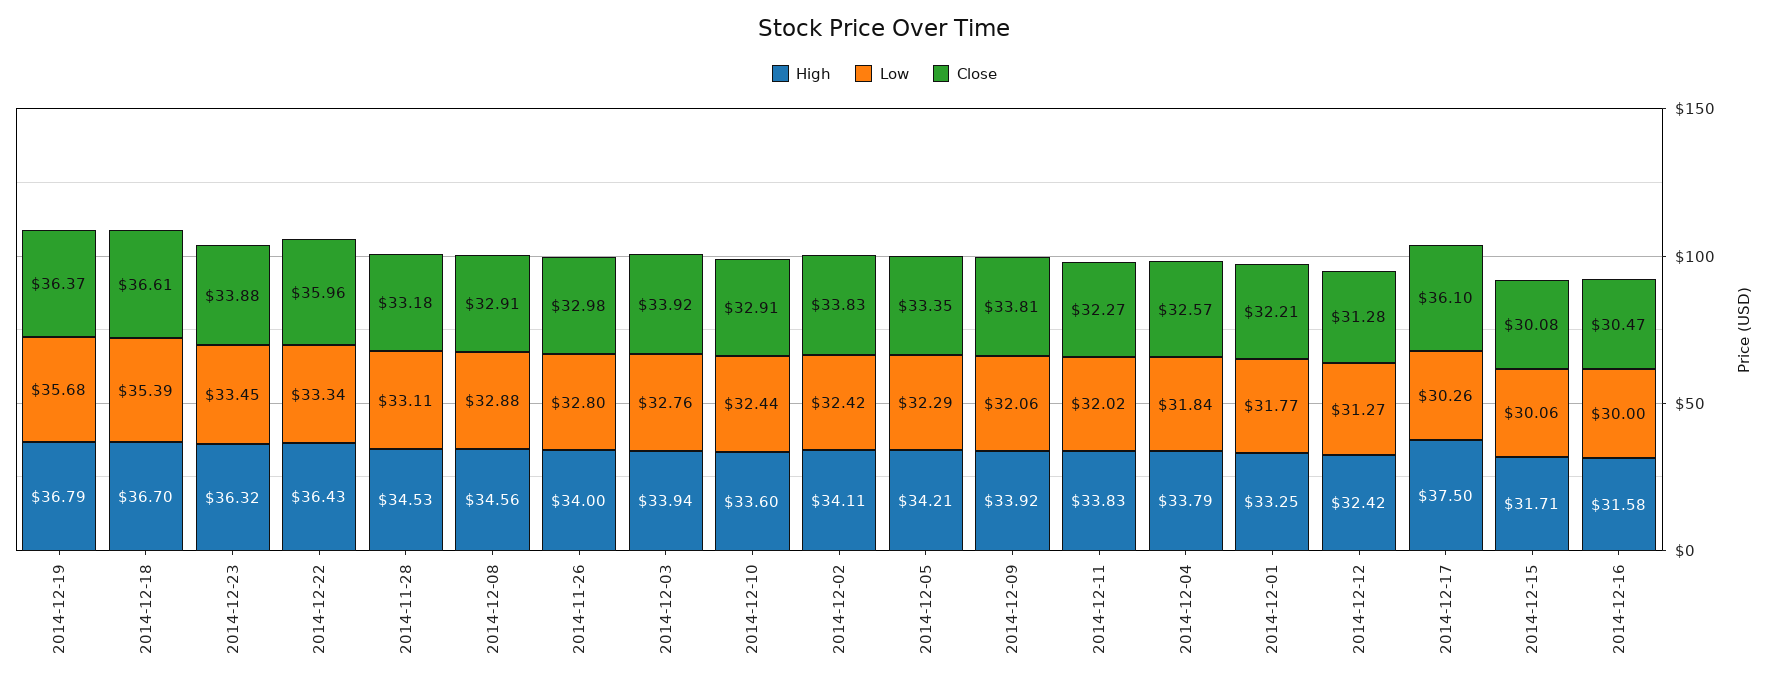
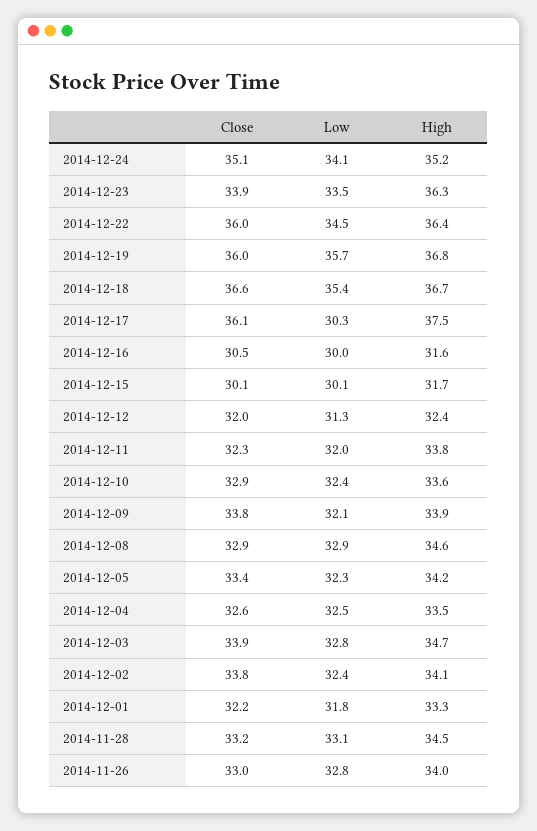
  {
    "High": {
      "2014-12-19": 36.79,
      "2014-12-18": 36.7,
      "2014-12-23": 36.32,
      "2014-12-22": 36.43,
      "2014-11-28": 34.53,
      "2014-12-08": 34.56,
      "2014-11-26": 34,
-     "2014-12-03": 33.94,
+     "2014-12-03": 34.7,
      "2014-12-10": 33.6,
      "2014-12-02": 34.11,
      "2014-12-05": 34.21,
      "2014-12-09": 33.92,
      "2014-12-11": 33.83,
-     "2014-12-04": 33.79,
+     "2014-12-04": 33.5,
      "2014-12-01": 33.25,
      "2014-12-12": 32.42,
      "2014-12-17": 37.5,
      "2014-12-15": 31.71,
-     "2014-12-16": 31.58
+     "2014-12-16": 31.58,
+     "2014-12-24": 35.2
    },
    "Low": {
      "2014-12-19": 35.68,
      "2014-12-18": 35.39,
      "2014-12-23": 33.45,
-     "2014-12-22": 33.34,
+     "2014-12-22": 34.5,
      "2014-11-28": 33.11,
      "2014-12-08": 32.88,
      "2014-11-26": 32.8,
      "2014-12-03": 32.76,
      "2014-12-10": 32.44,
      "2014-12-02": 32.42,
      "2014-12-05": 32.29,
      "2014-12-09": 32.06,
      "2014-12-11": 32.02,
-     "2014-12-04": 31.84,
+     "2014-12-04": 32.5,
      "2014-12-01": 31.77,
      "2014-12-12": 31.27,
      "2014-12-17": 30.26,
      "2014-12-15": 30.06,
-     "2014-12-16": 30
+     "2014-12-16": 30,
+     "2014-12-24": 34.1
    },
    "Close": {
-     "2014-12-19": 36.37,
+     "2014-12-19": 36,
      "2014-12-18": 36.61,
      "2014-12-23": 33.88,
      "2014-12-22": 35.96,
      "2014-11-28": 33.18,
      "2014-12-08": 32.91,
      "2014-11-26": 32.98,
      "2014-12-03": 33.92,
      "2014-12-10": 32.91,
      "2014-12-02": 33.83,
      "2014-12-05": 33.35,
      "2014-12-09": 33.81,
      "2014-12-11": 32.27,
      "2014-12-04": 32.57,
      "2014-12-01": 32.21,
-     "2014-12-12": 31.28,
+     "2014-12-12": 32,
      "2014-12-17": 36.1,
      "2014-12-15": 30.08,
-     "2014-12-16": 30.47
+     "2014-12-16": 30.47,
+     "2014-12-24": 35.1
    }
  }

